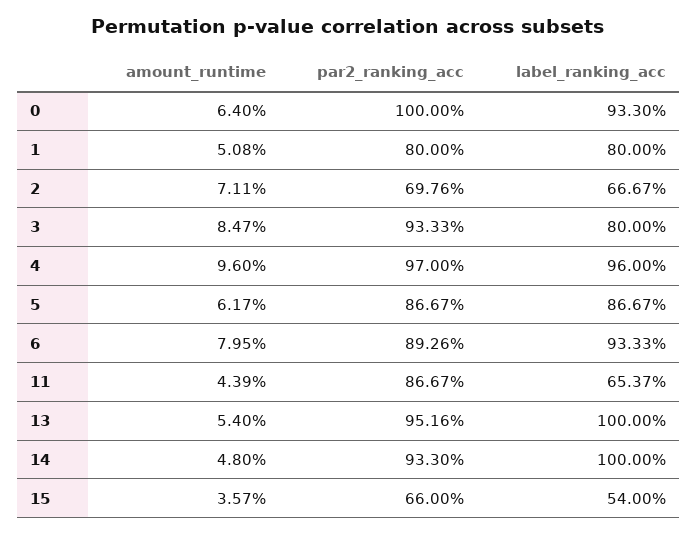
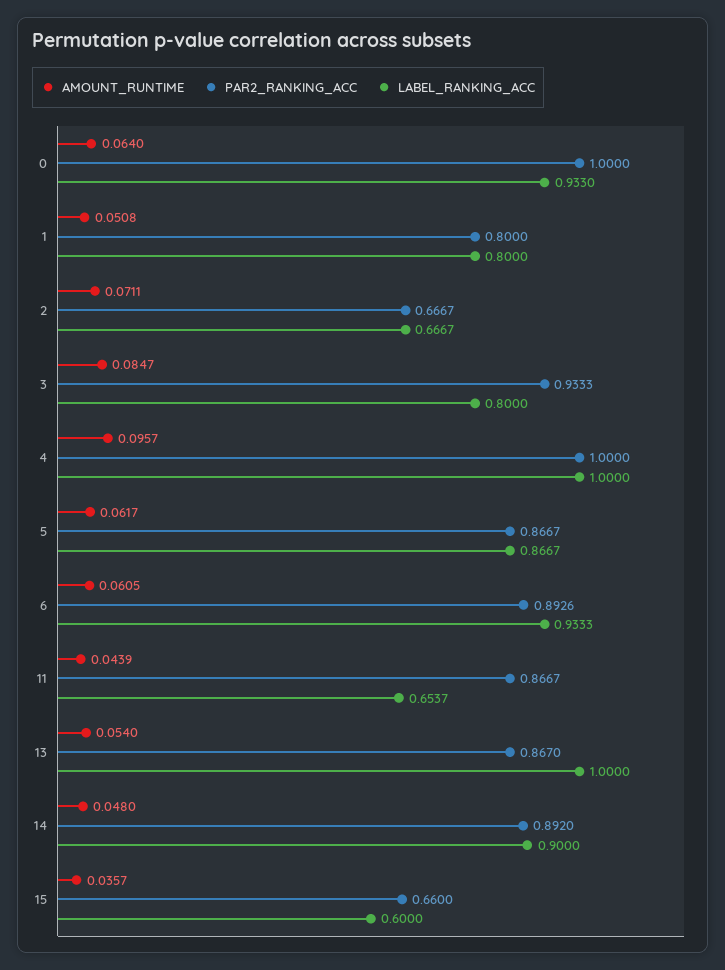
  {
    "amount_runtime": {
      "0": 0.064,
      "1": 0.0508,
      "2": 0.0711,
      "3": 0.0847,
-     "4": 0.096,
+     "4": 0.0957,
      "5": 0.0617,
-     "6": 0.0795,
+     "6": 0.0605,
      "11": 0.0439,
      "13": 0.054,
      "14": 0.048,
      "15": 0.0357
    },
    "par2_ranking_acc": {
      "0": 1,
      "1": 0.8,
-     "2": 0.6976,
+     "2": 0.6667,
      "3": 0.9333,
-     "4": 0.97,
+     "4": 1,
      "5": 0.8667,
      "6": 0.8926,
      "11": 0.8667,
-     "13": 0.9516,
+     "13": 0.867,
-     "14": 0.933,
+     "14": 0.892,
      "15": 0.66
    },
    "label_ranking_acc": {
      "0": 0.933,
      "1": 0.8,
      "2": 0.6667,
      "3": 0.8,
-     "4": 0.96,
+     "4": 1,
      "5": 0.8667,
      "6": 0.9333,
      "11": 0.6537,
      "13": 1,
-     "14": 1,
+     "14": 0.9,
-     "15": 0.54
+     "15": 0.6
    }
  }

